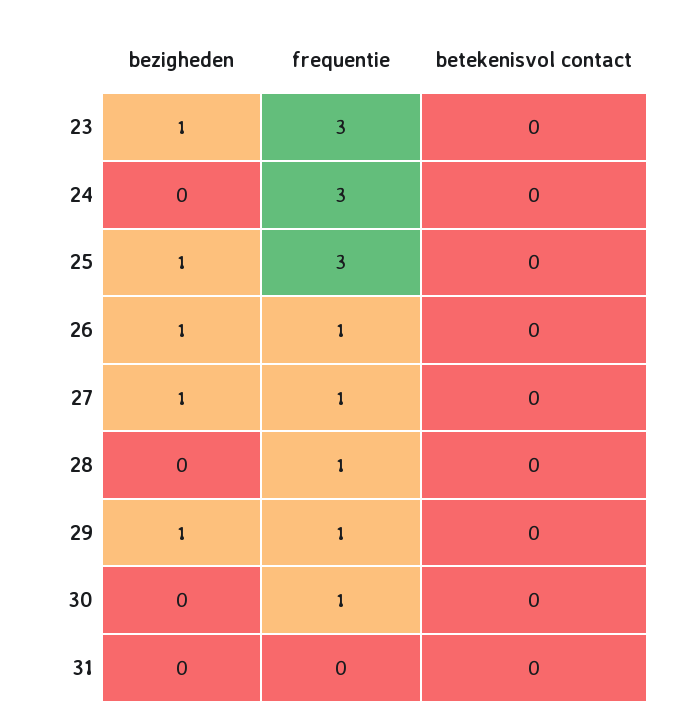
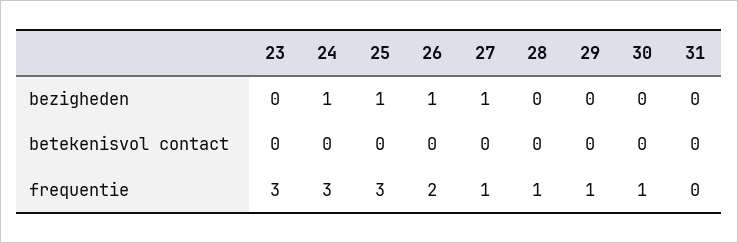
  {
    "bezigheden": {
-     "23": 1,
+     "23": 0,
-     "24": 0,
+     "24": 1,
      "25": 1,
      "26": 1,
      "27": 1,
      "28": 0,
-     "29": 1,
+     "29": 0,
      "30": 0,
      "31": 0
    },
    "frequentie": {
      "23": 3,
      "24": 3,
      "25": 3,
-     "26": 1,
+     "26": 2,
      "27": 1,
      "28": 1,
      "29": 1,
      "30": 1,
      "31": 0
    },
    "betekenisvol contact": {
      "23": 0,
      "24": 0,
      "25": 0,
      "26": 0,
      "27": 0,
      "28": 0,
      "29": 0,
      "30": 0,
      "31": 0
    }
  }

